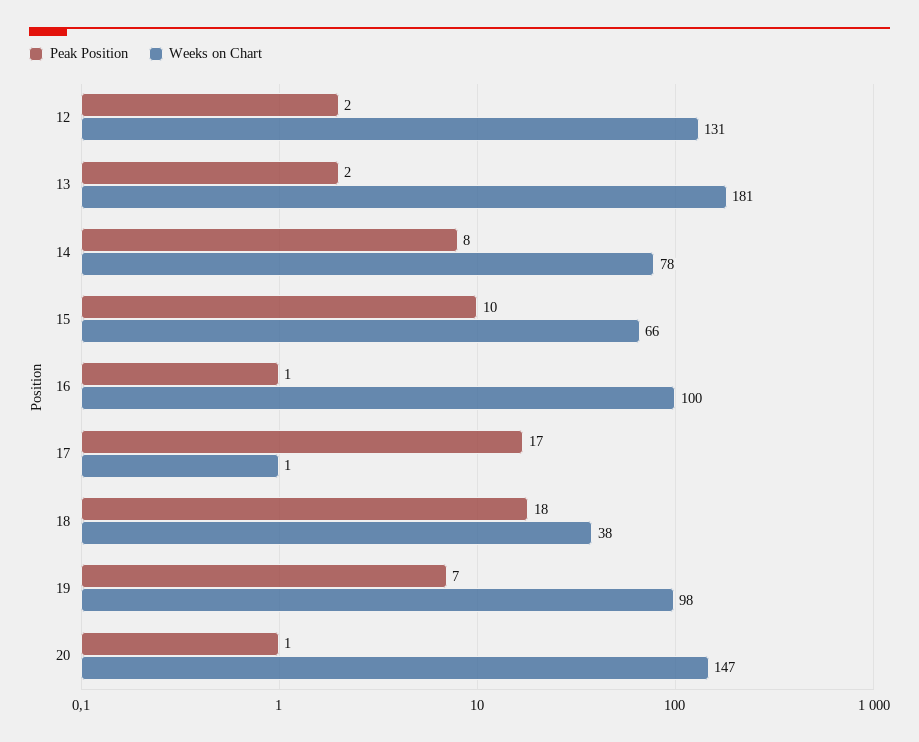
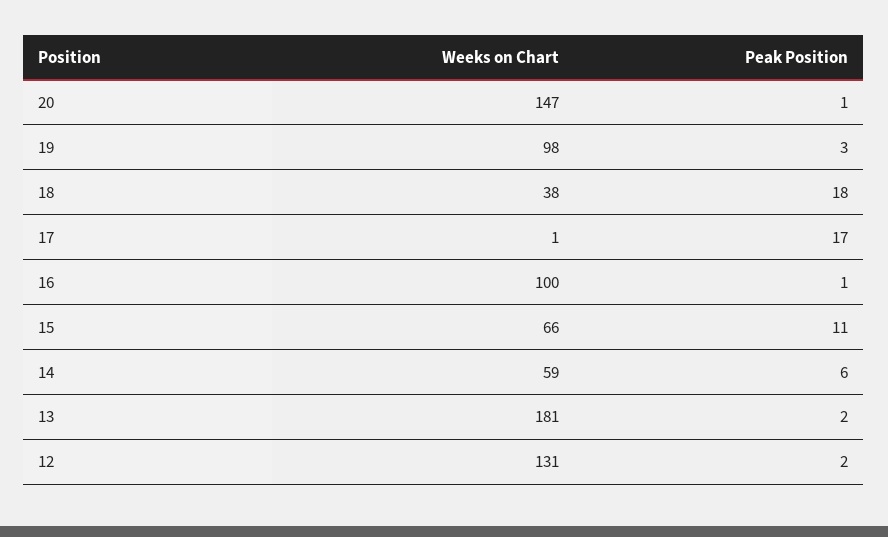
  {
    "Peak Position": {
      "12": 2,
      "13": 2,
-     "14": 8,
+     "14": 6,
-     "15": 10,
+     "15": 11,
      "16": 1,
      "17": 17,
      "18": 18,
-     "19": 7,
+     "19": 3,
      "20": 1
    },
    "Weeks on Chart": {
      "12": 131,
      "13": 181,
-     "14": 78,
+     "14": 59,
      "15": 66,
      "16": 100,
      "17": 1,
      "18": 38,
      "19": 98,
      "20": 147
    }
  }

